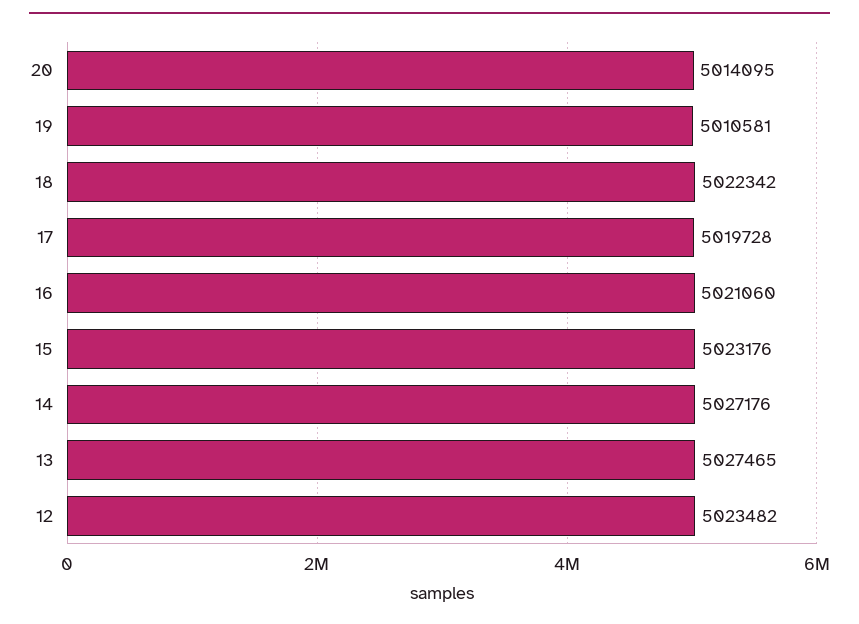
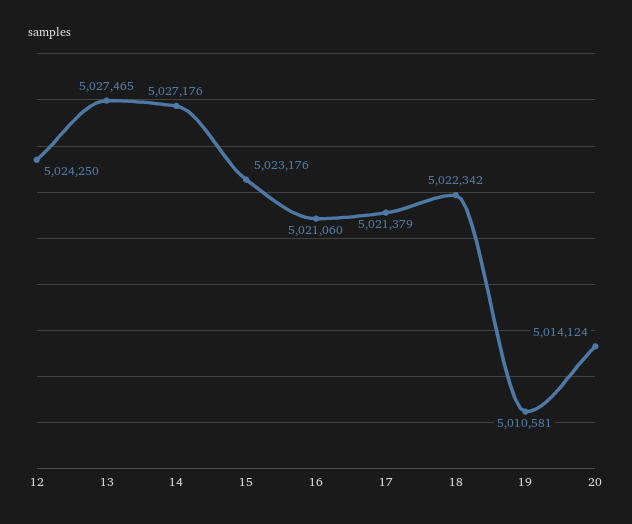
  {
-   "20": 5014095,
+   "20": 5014124,
    "19": 5010581,
    "18": 5022342,
-   "17": 5019728,
+   "17": 5021379,
    "16": 5021060,
    "15": 5023176,
    "14": 5027176,
    "13": 5027465,
-   "12": 5023482
+   "12": 5024250
  }

